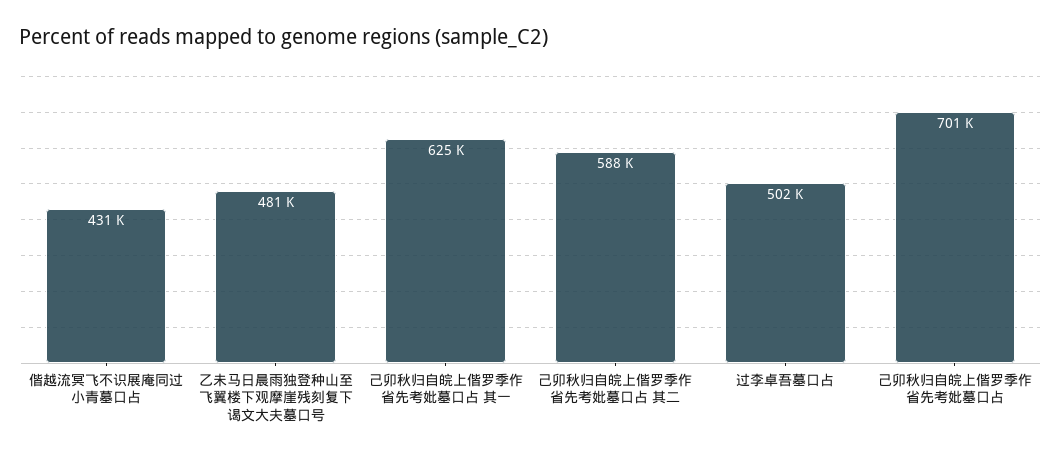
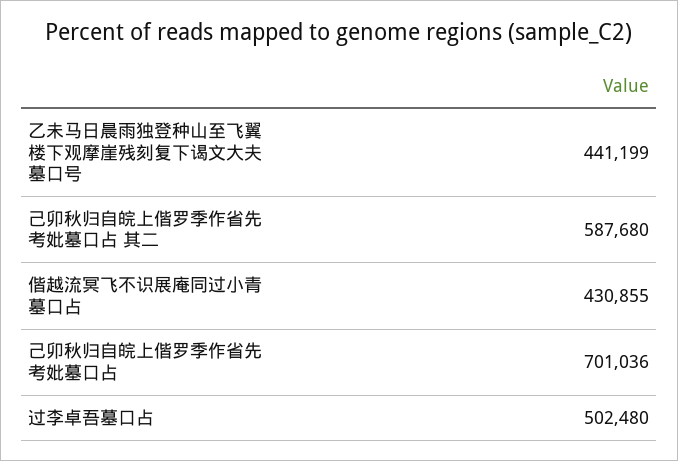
  {
    "偕越流冥飞不识展庵同过小青墓口占": 430855,
-   "乙未马日晨雨独登种山至飞翼楼下观摩崖残刻复下谒文大夫墓口号": 481000,
+   "乙未马日晨雨独登种山至飞翼楼下观摩崖残刻复下谒文大夫墓口号": 441199,
-   "己卯秋归自皖上偕罗季作省先考妣墓口占 其一": 625000,
    "己卯秋归自皖上偕罗季作省先考妣墓口占 其二": 587680,
    "过李卓吾墓口占": 502480,
    "己卯秋归自皖上偕罗季作省先考妣墓口占": 701036
  }

